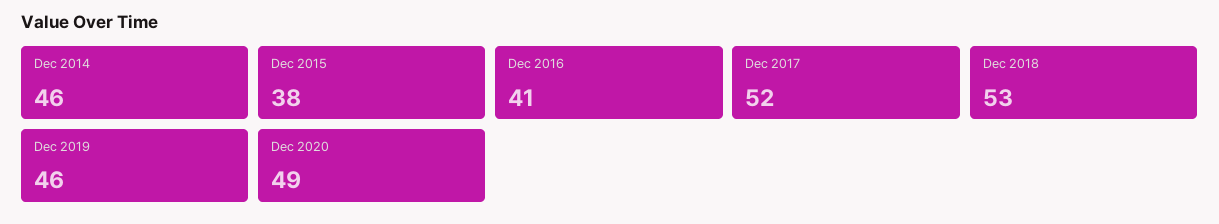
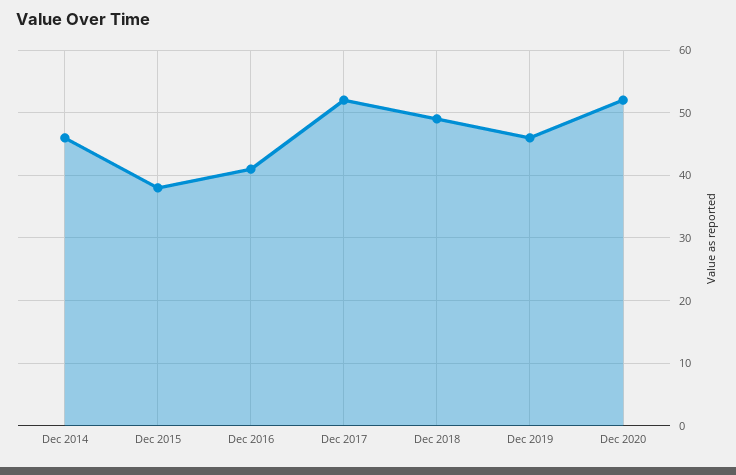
  {
    "Dec 2014": 46,
    "Dec 2015": 38,
    "Dec 2016": 41,
    "Dec 2017": 52,
-   "Dec 2018": 53,
+   "Dec 2018": 49,
    "Dec 2019": 46,
-   "Dec 2020": 49
+   "Dec 2020": 52
  }

